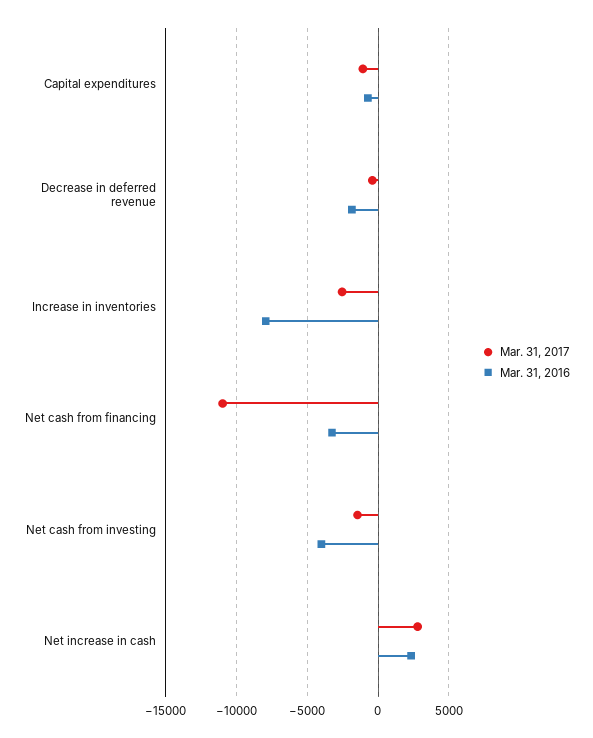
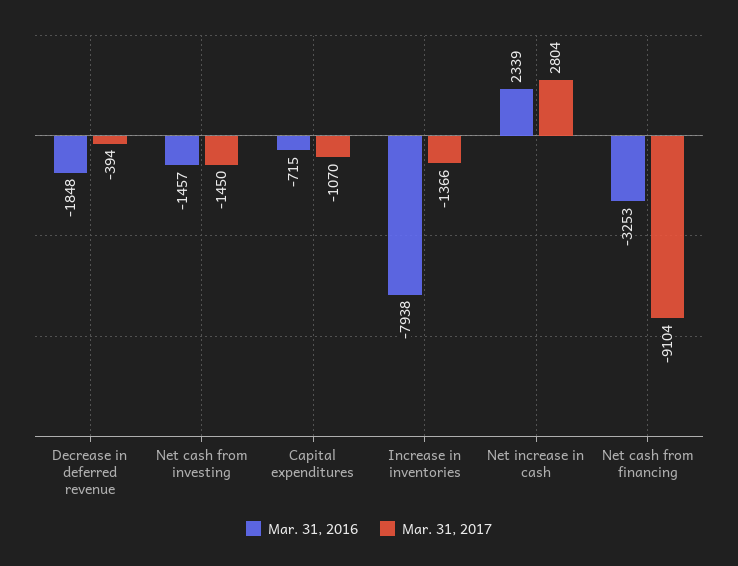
  {
    "Mar. 31, 2017": {
      "Capital expenditures": -1070,
      "Decrease in deferred revenue": -394,
-     "Increase in inventories": -2500,
+     "Increase in inventories": -1366,
-     "Net cash from financing": -11000,
+     "Net cash from financing": -9104,
      "Net cash from investing": -1450,
      "Net increase in cash": 2804
    },
    "Mar. 31, 2016": {
      "Capital expenditures": -715,
      "Decrease in deferred revenue": -1848,
      "Increase in inventories": -7938,
      "Net cash from financing": -3253,
-     "Net cash from investing": -4000,
+     "Net cash from investing": -1457,
      "Net increase in cash": 2339
    }
  }

